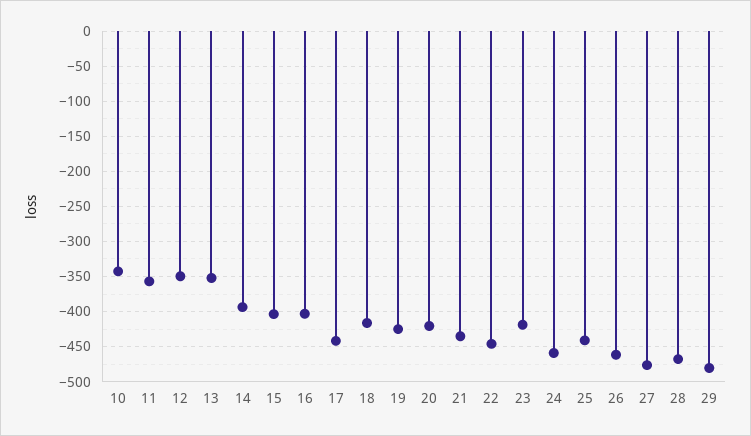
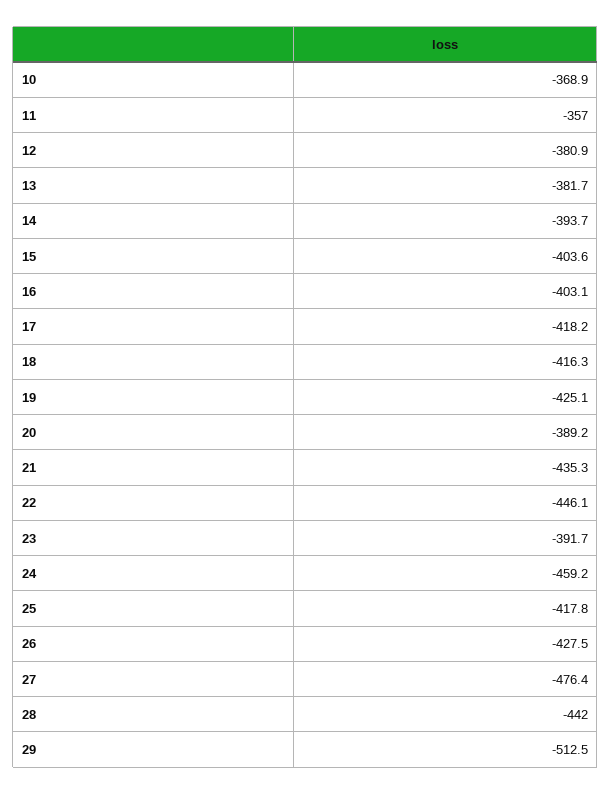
  {
-   "10": -340,
+   "10": -368.9,
    "11": -357,
-   "12": -350,
+   "12": -380.9,
-   "13": -350,
+   "13": -381.7,
    "14": -393.7,
    "15": -403.6,
    "16": -403.1,
-   "17": -440,
+   "17": -418.2,
    "18": -416.3,
    "19": -425.1,
-   "20": -420,
+   "20": -389.2,
    "21": -435.3,
    "22": -446.1,
-   "23": -420,
+   "23": -391.7,
    "24": -459.2,
-   "25": -440,
+   "25": -417.8,
-   "26": -460,
+   "26": -427.5,
    "27": -476.4,
-   "28": -470,
+   "28": -442,
-   "29": -480
+   "29": -512.5
  }

